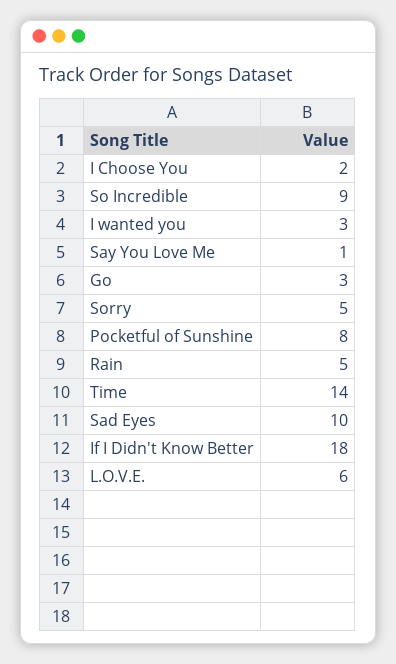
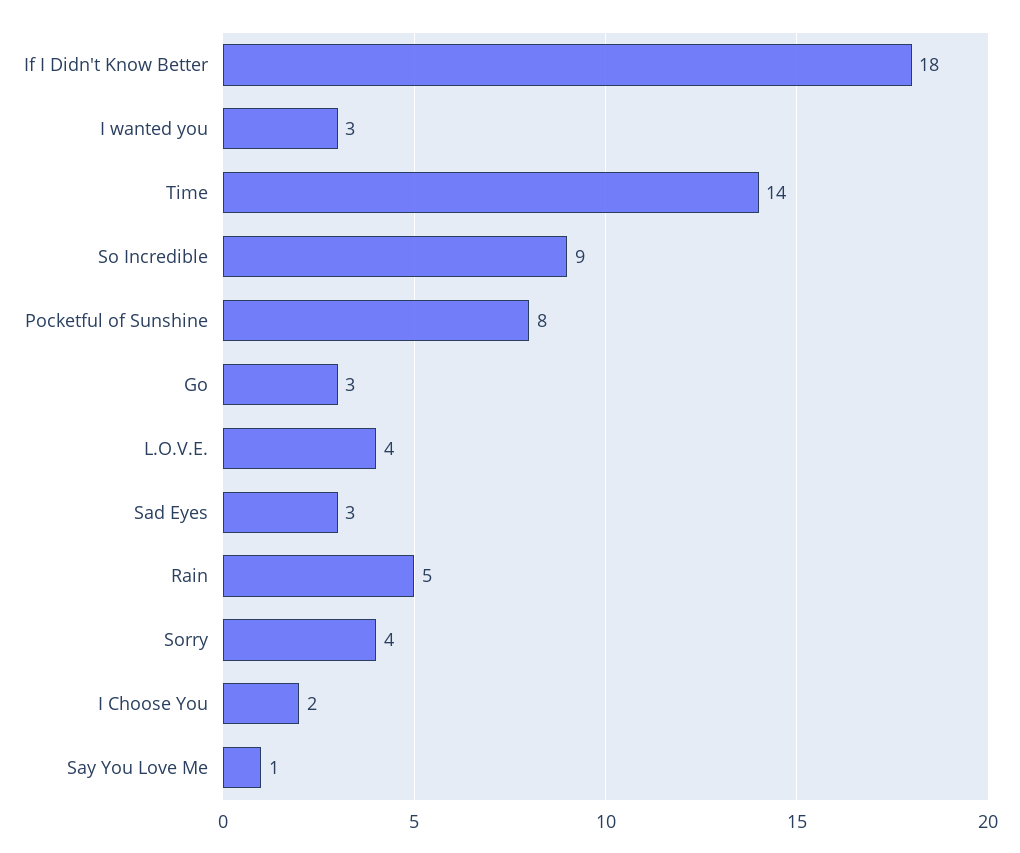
  {
    "I Choose You": 2,
    "So Incredible": 9,
    "I wanted you": 3,
    "Say You Love Me": 1,
    "Go": 3,
-   "Sorry": 5,
+   "Sorry": 4,
    "Pocketful of Sunshine": 8,
    "Rain": 5,
    "Time": 14,
-   "Sad Eyes": 10,
+   "Sad Eyes": 3,
    "If I Didn't Know Better": 18,
-   "L.O.V.E.": 6
+   "L.O.V.E.": 4
  }

